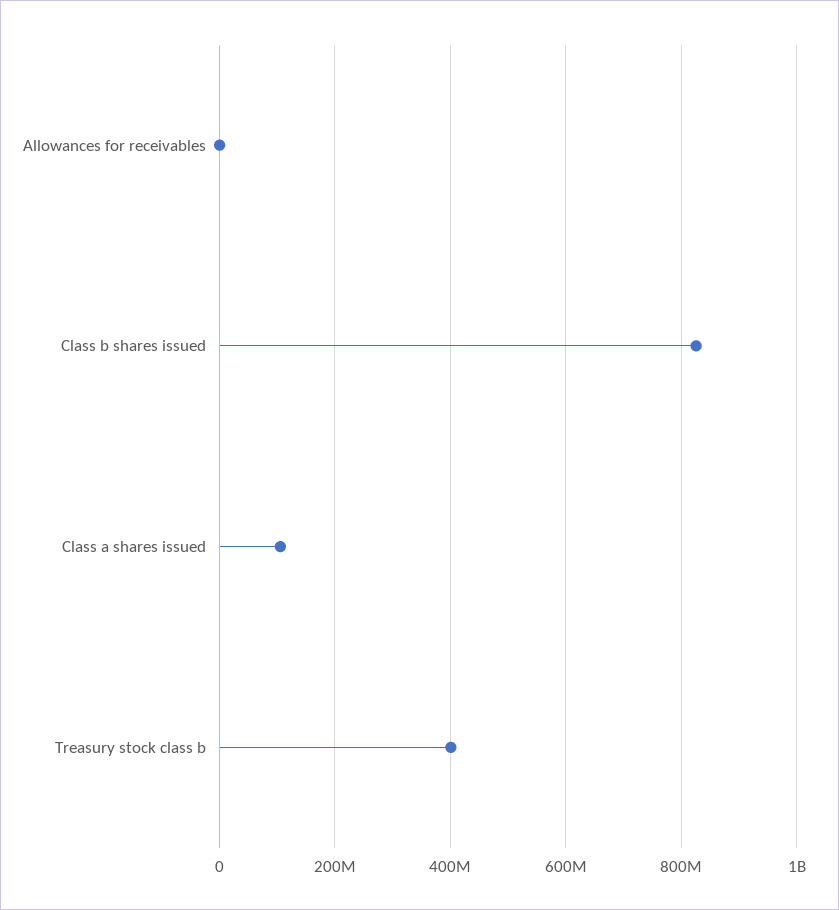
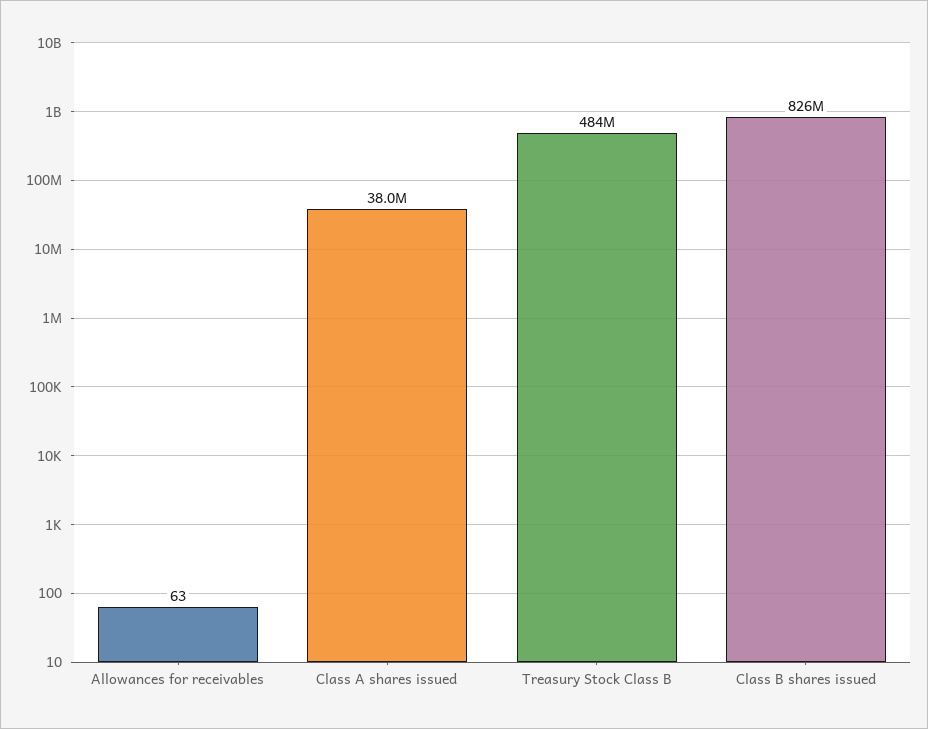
  {
    "Allowances for receivables": 63,
    "Class b shares issued": 826000000,
-   "Class a shares issued": 100000000,
+   "Class a shares issued": 38000000,
-   "Treasury stock class b": 400000000
+   "Treasury stock class b": 484000000
  }

